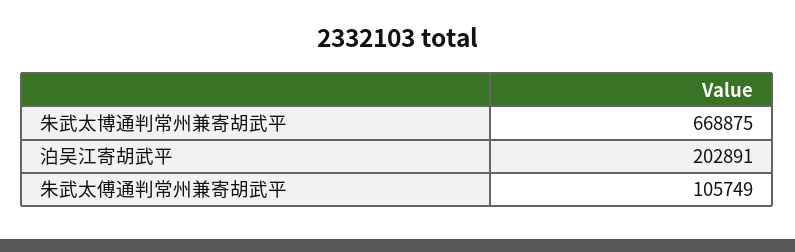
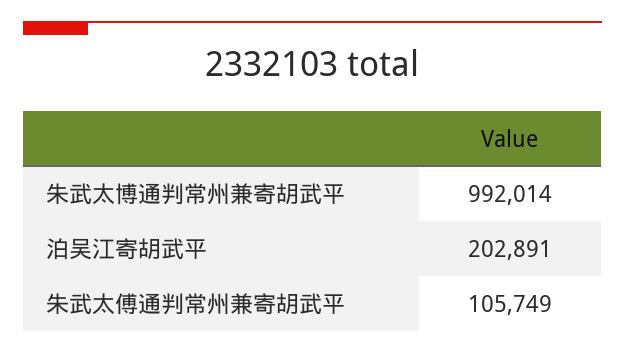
  {
-   "朱武太博通判常州兼寄胡武平": 668875,
+   "朱武太博通判常州兼寄胡武平": 992014,
    "泊吴江寄胡武平": 202891,
    "朱武太傅通判常州兼寄胡武平": 105749
  }

